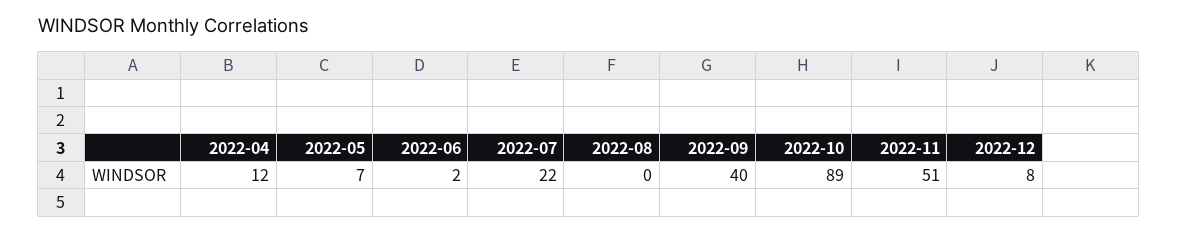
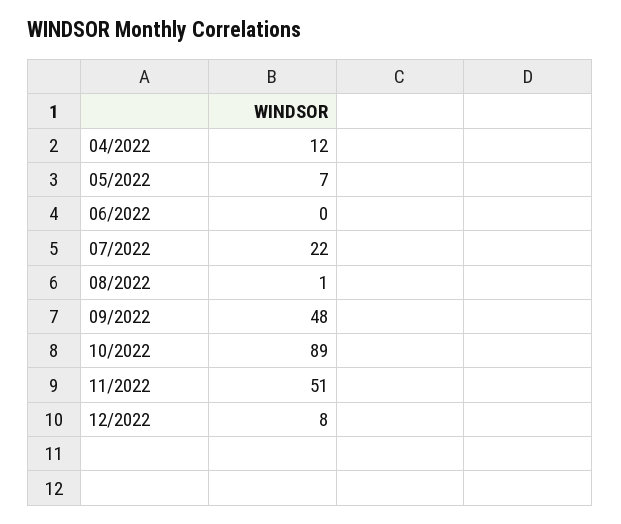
  {
    "2022-04": 12,
    "2022-05": 7,
-   "2022-06": 2,
+   "2022-06": 0,
    "2022-07": 22,
-   "2022-08": 0,
+   "2022-08": 1,
-   "2022-09": 40,
+   "2022-09": 48,
    "2022-10": 89,
    "2022-11": 51,
    "2022-12": 8
  }

